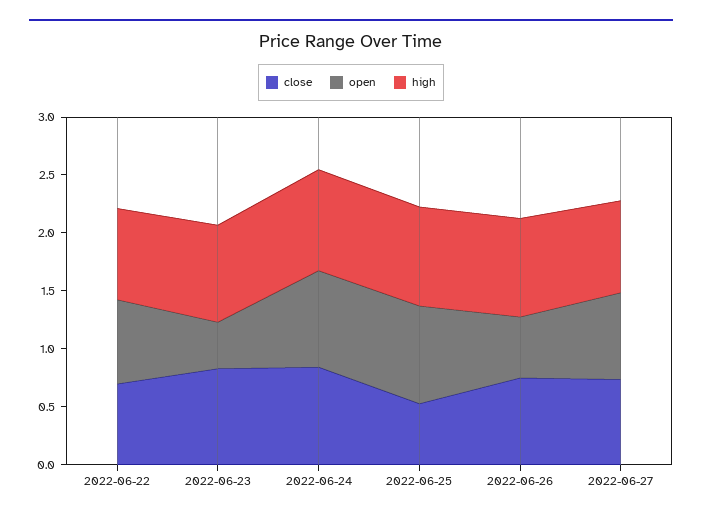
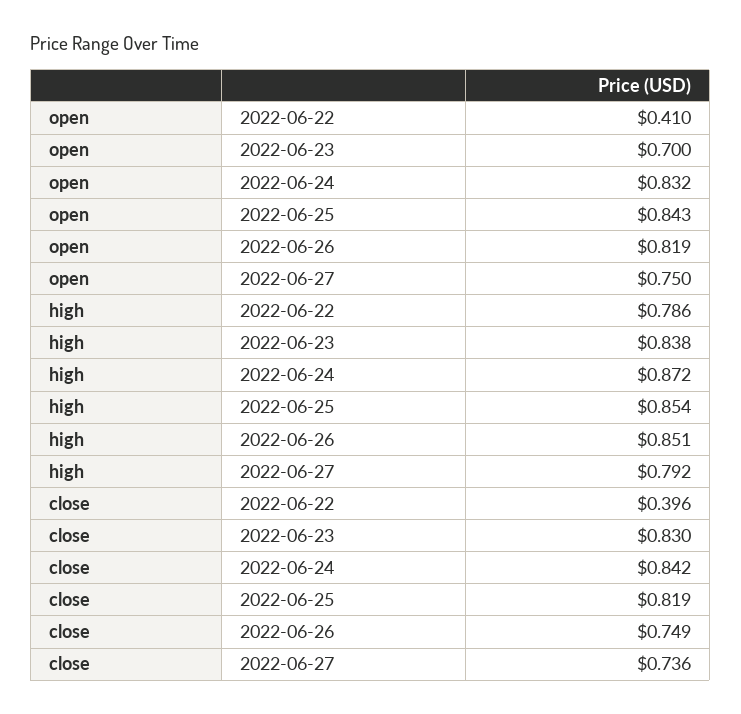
  {
    "close": {
-     "2022-06-22": 0.7,
+     "2022-06-22": 0.396,
      "2022-06-23": 0.83,
      "2022-06-24": 0.842,
-     "2022-06-25": 0.5,
+     "2022-06-25": 0.819,
      "2022-06-26": 0.749,
      "2022-06-27": 0.736
    },
    "open": {
-     "2022-06-22": 0.7,
+     "2022-06-22": 0.41,
-     "2022-06-23": 0.4,
+     "2022-06-23": 0.7,
      "2022-06-24": 0.832,
      "2022-06-25": 0.843,
-     "2022-06-26": 0.5,
+     "2022-06-26": 0.819,
      "2022-06-27": 0.75
    },
    "high": {
      "2022-06-22": 0.786,
      "2022-06-23": 0.838,
      "2022-06-24": 0.872,
      "2022-06-25": 0.854,
      "2022-06-26": 0.851,
      "2022-06-27": 0.792
    }
  }

